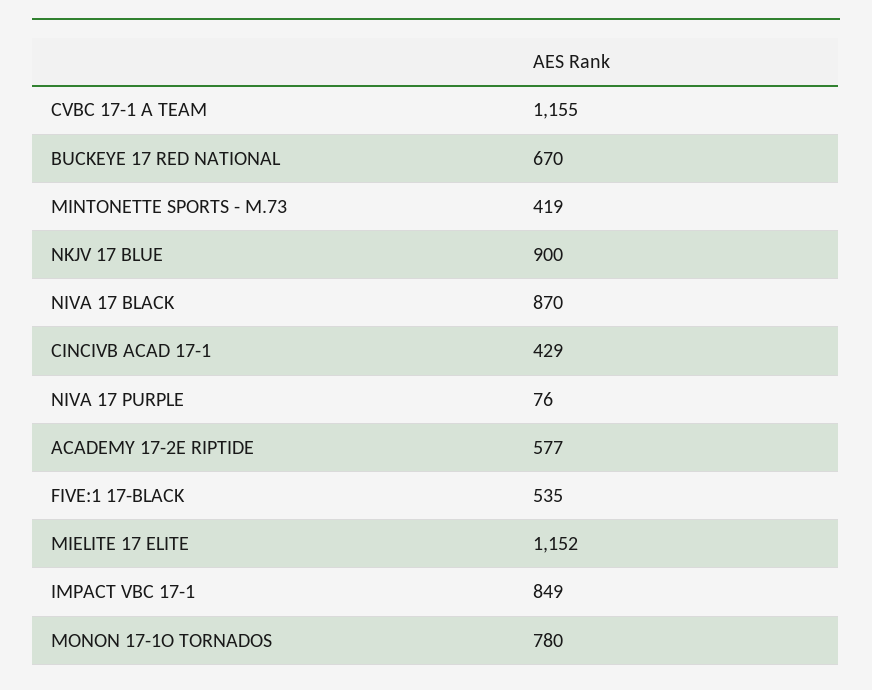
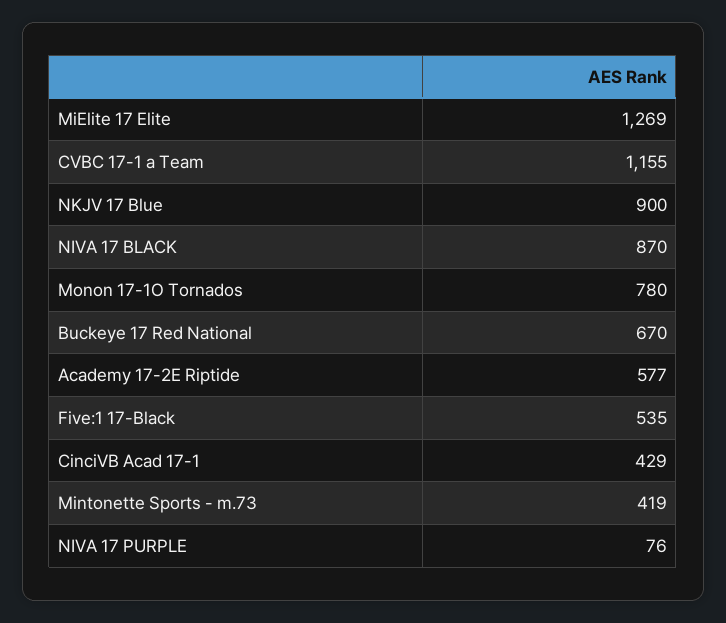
  {
    "CVBC 17-1 A TEAM": 1155,
    "BUCKEYE 17 RED NATIONAL": 670,
    "MINTONETTE SPORTS - M.73": 419,
    "NKJV 17 BLUE": 900,
    "NIVA 17 BLACK": 870,
    "CINCIVB ACAD 17-1": 429,
    "NIVA 17 PURPLE": 76,
    "ACADEMY 17-2E RIPTIDE": 577,
    "FIVE:1 17-BLACK": 535,
-   "MIELITE 17 ELITE": 1152,
+   "MIELITE 17 ELITE": 1269,
-   "IMPACT VBC 17-1": 849,
    "MONON 17-1O TORNADOS": 780
  }

